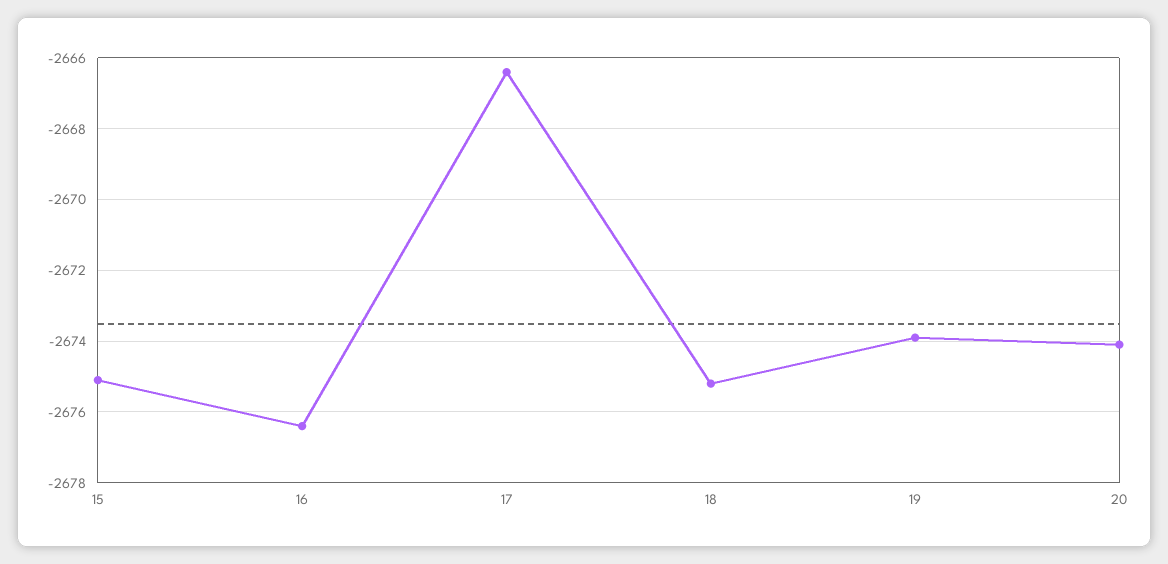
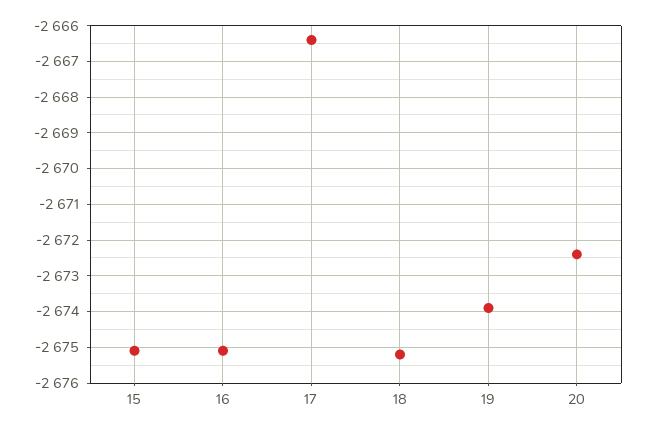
  {
    "15": -2675,
-   "16": -2676.5,
+   "16": -2675,
    "17": -2666.5,
    "18": -2675,
    "19": -2674,
-   "20": -2674
+   "20": -2672.5
  }

